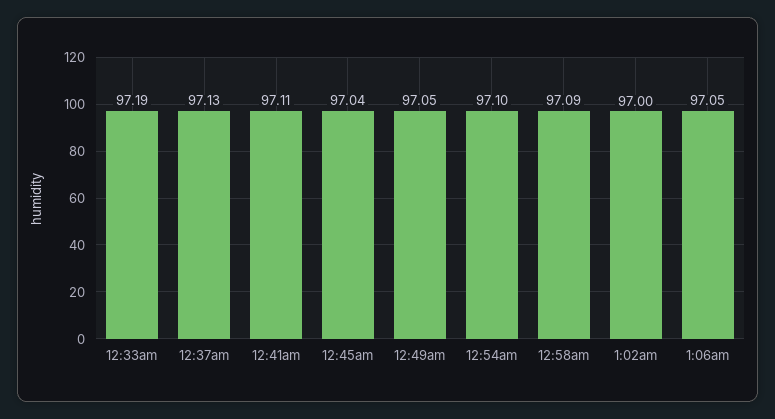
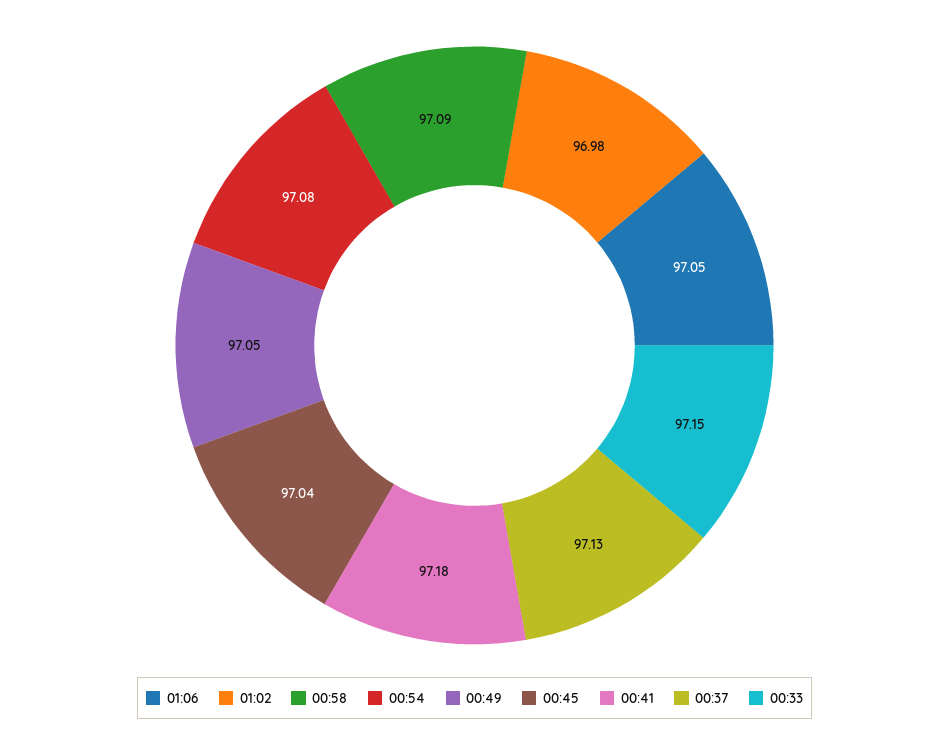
  {
-   "12:33am": 97.19,
+   "12:33am": 97.15,
    "12:37am": 97.13,
-   "12:41am": 97.11,
+   "12:41am": 97.18,
    "12:45am": 97.04,
    "12:49am": 97.05,
-   "12:54am": 97.1,
+   "12:54am": 97.08,
    "12:58am": 97.09,
-   "1:02am": 97,
+   "1:02am": 96.98,
    "1:06am": 97.05
  }

